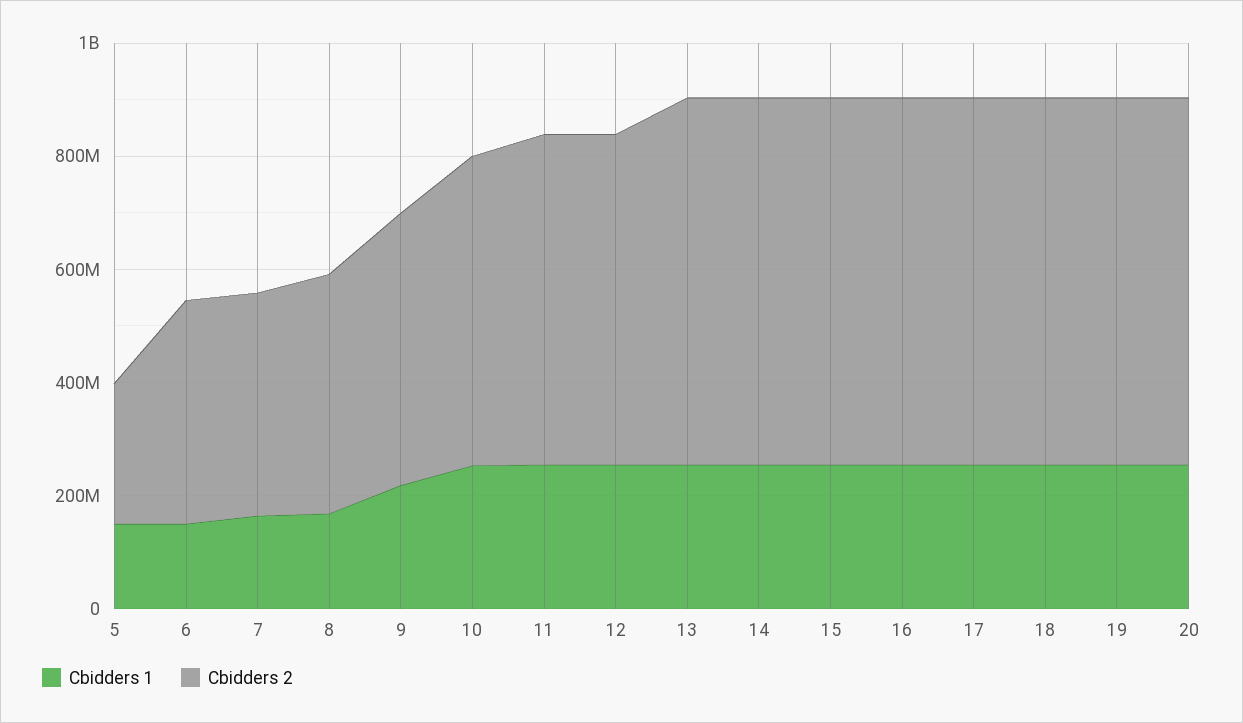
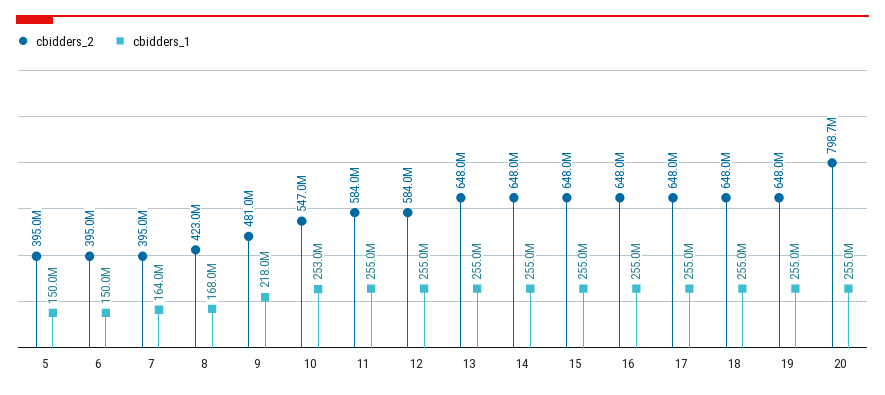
  {
    "Cbidders 1": {
      "5": 150000000,
      "6": 150000000,
      "7": 164000000,
      "8": 168000000,
      "9": 218000000,
      "10": 253000000,
      "11": 255000000,
      "12": 255000000,
      "13": 255000000,
      "14": 255000000,
      "15": 255000000,
      "16": 255000000,
      "17": 255000000,
      "18": 255000000,
      "19": 255000000,
      "20": 255000000
    },
    "Cbidders 2": {
-     "5": 250000000,
+     "5": 395000000,
      "6": 395000000,
      "7": 395000000,
      "8": 423000000,
      "9": 481000000,
      "10": 547000000,
      "11": 584000000,
      "12": 584000000,
      "13": 648000000,
      "14": 648000000,
      "15": 648000000,
      "16": 648000000,
      "17": 648000000,
      "18": 648000000,
      "19": 648000000,
-     "20": 650000000
+     "20": 798700000
    }
  }

